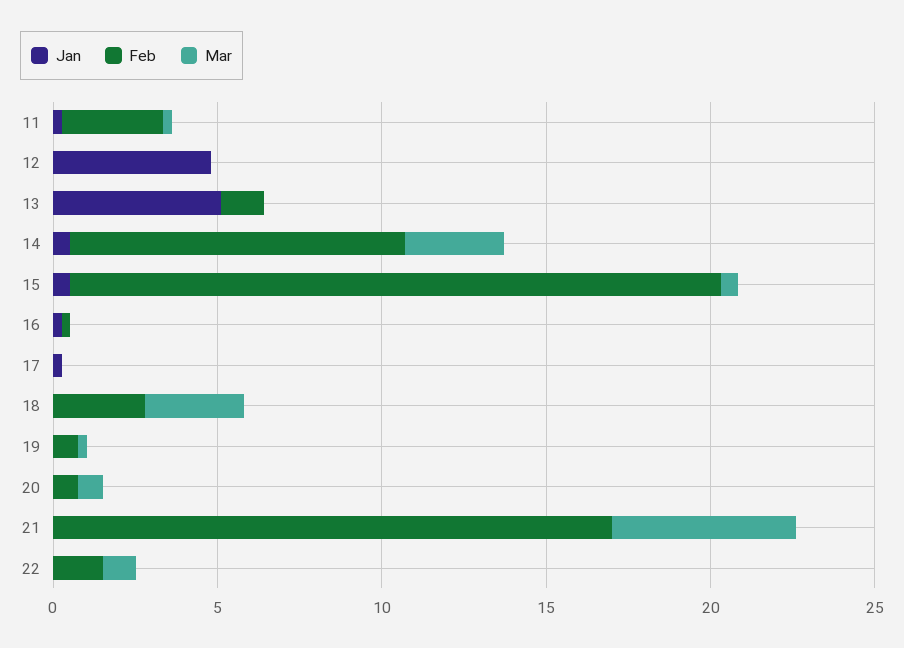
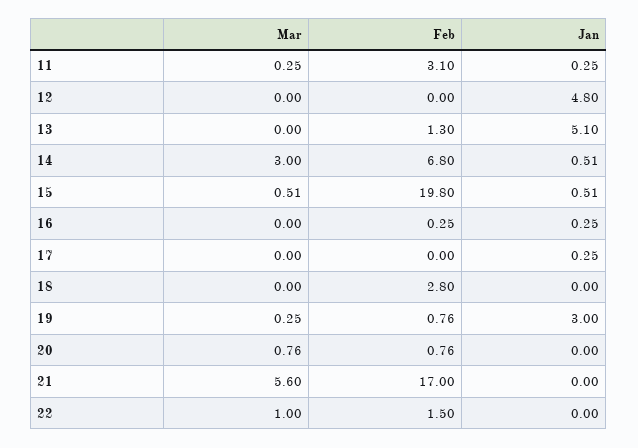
  {
    "Jan": {
      "11": 0.25,
      "12": 4.8,
      "13": 5.1,
      "14": 0.51,
      "15": 0.51,
      "16": 0.25,
      "17": 0.25,
      "18": 0,
-     "19": 0,
+     "19": 3,
      "20": 0,
      "21": 0,
      "22": 0
    },
    "Feb": {
      "11": 3.1,
      "12": 0,
      "13": 1.3,
-     "14": 10,
+     "14": 6.8,
      "15": 19.8,
      "16": 0.25,
      "17": 0,
      "18": 2.8,
      "19": 0.76,
      "20": 0.76,
      "21": 17,
      "22": 1.5
    },
    "Mar": {
      "11": 0.25,
      "12": 0,
      "13": 0,
      "14": 3,
      "15": 0.51,
      "16": 0,
      "17": 0,
-     "18": 3,
+     "18": 0,
      "19": 0.25,
      "20": 0.76,
      "21": 5.6,
      "22": 1
    }
  }

